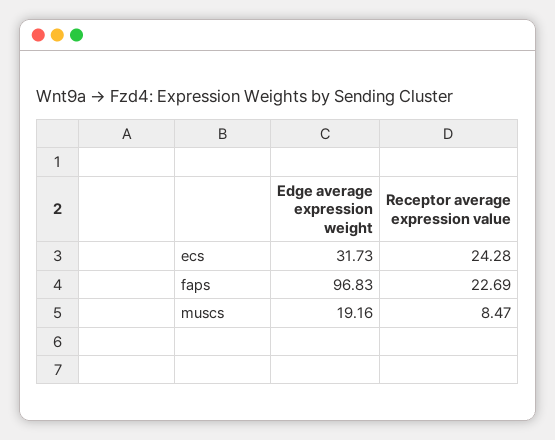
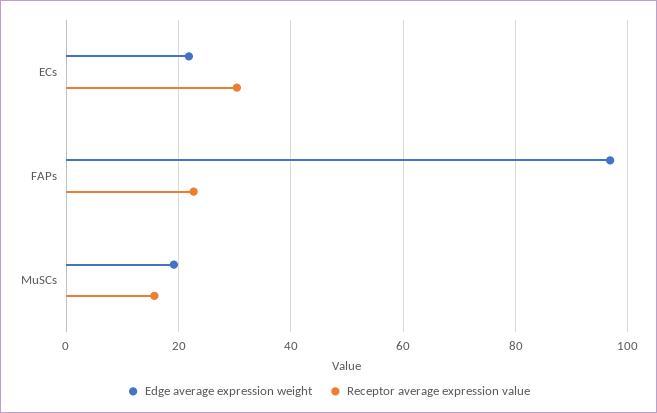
  {
    "Edge average expression weight": {
-     "ecs": 31.73,
+     "ecs": 22,
      "faps": 96.83,
      "muscs": 19.16
    },
    "Receptor average expression value": {
-     "ecs": 24.28,
+     "ecs": 30,
      "faps": 22.69,
-     "muscs": 8.47
+     "muscs": 16
    }
  }

